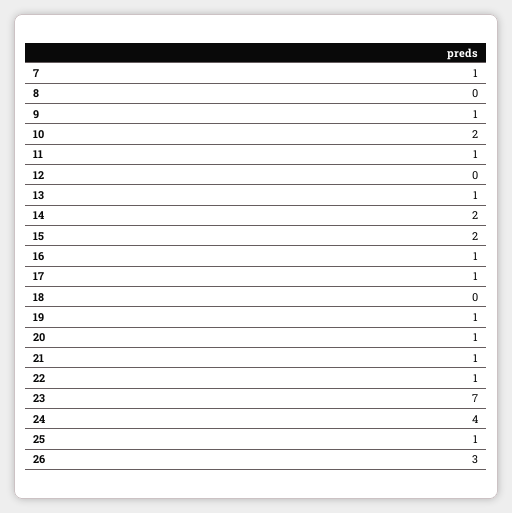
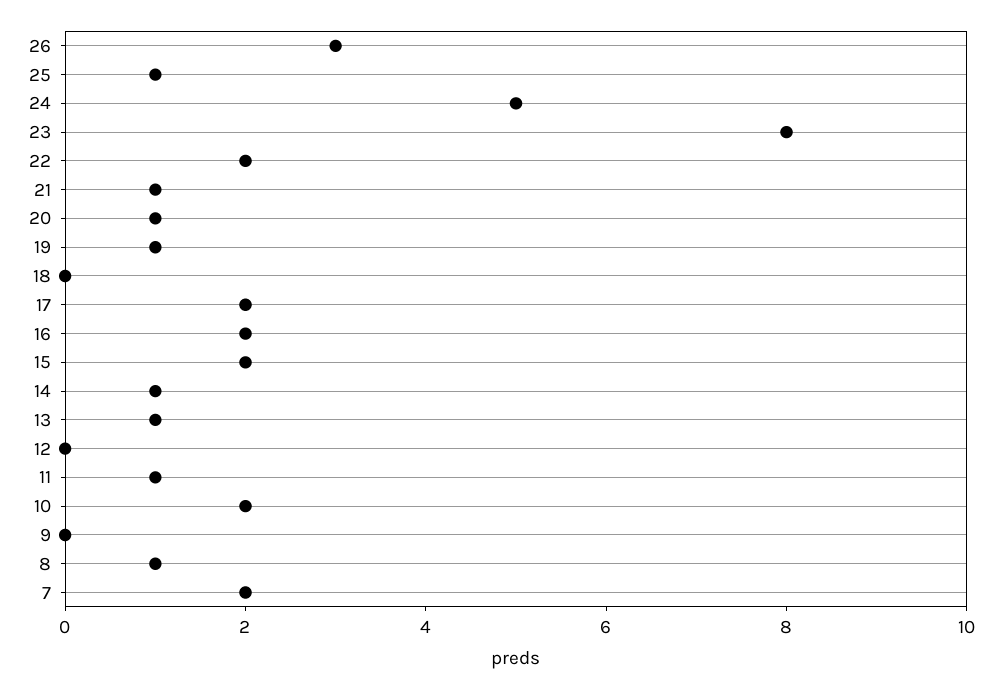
  {
-   "7": 1,
+   "7": 2,
-   "8": 0,
+   "8": 1,
-   "9": 1,
+   "9": 0,
    "10": 2,
    "11": 1,
    "12": 0,
    "13": 1,
-   "14": 2,
+   "14": 1,
    "15": 2,
-   "16": 1,
+   "16": 2,
-   "17": 1,
+   "17": 2,
    "18": 0,
    "19": 1,
    "20": 1,
    "21": 1,
-   "22": 1,
+   "22": 2,
-   "23": 7,
+   "23": 8,
-   "24": 4,
+   "24": 5,
    "25": 1,
    "26": 3
  }

